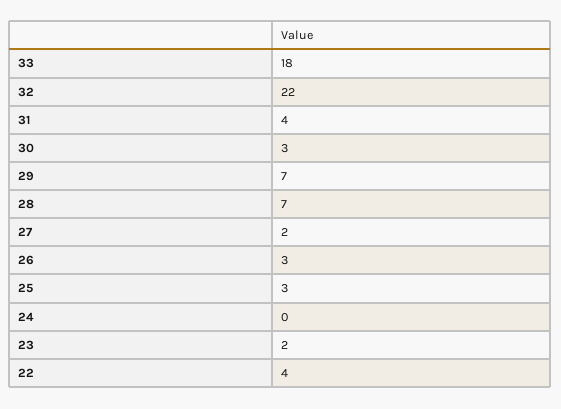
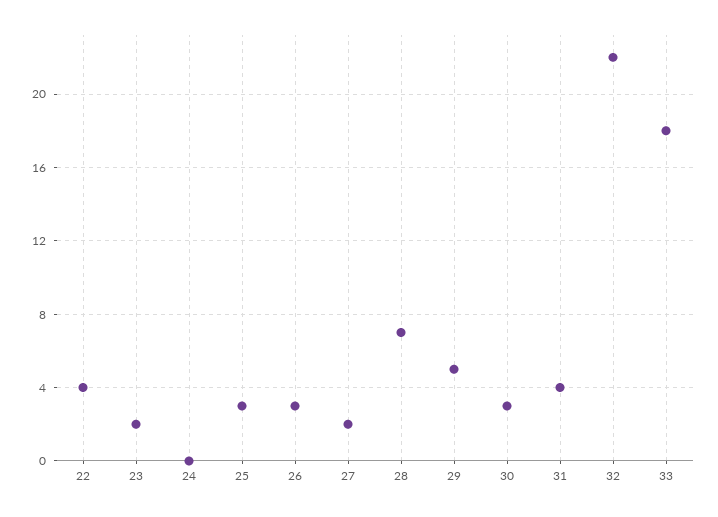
  {
    "33": 18,
    "32": 22,
    "31": 4,
    "30": 3,
-   "29": 7,
+   "29": 5,
    "28": 7,
    "27": 2,
    "26": 3,
    "25": 3,
    "24": 0,
    "23": 2,
    "22": 4
  }

